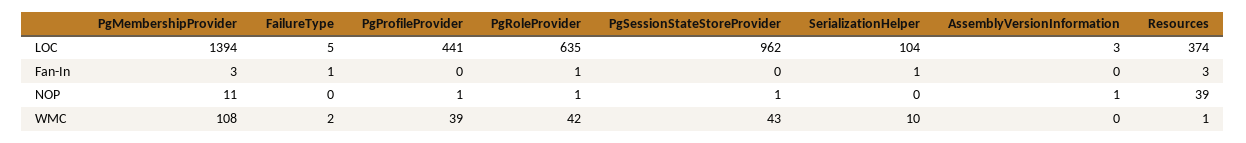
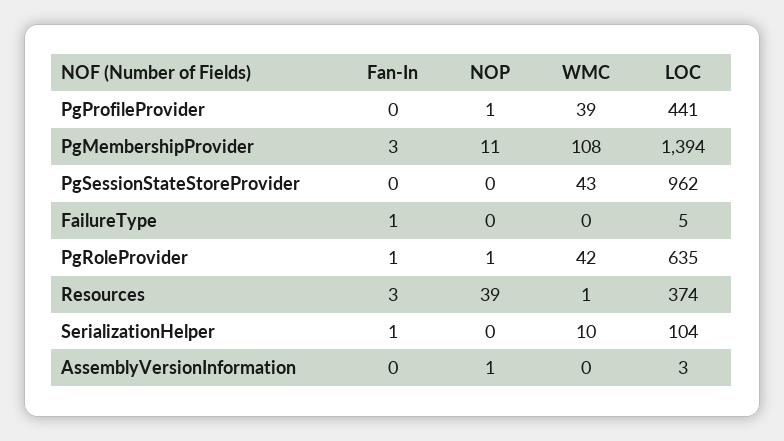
  {
    "PgMembershipProvider": {
      "LOC": 1394,
      "Fan-In": 3,
      "NOP": 11,
      "WMC": 108
    },
    "FailureType": {
      "LOC": 5,
      "Fan-In": 1,
      "NOP": 0,
-     "WMC": 2
+     "WMC": 0
    },
    "PgProfileProvider": {
      "LOC": 441,
      "Fan-In": 0,
      "NOP": 1,
      "WMC": 39
    },
    "PgRoleProvider": {
      "LOC": 635,
      "Fan-In": 1,
      "NOP": 1,
      "WMC": 42
    },
    "PgSessionStateStoreProvider": {
      "LOC": 962,
      "Fan-In": 0,
-     "NOP": 1,
+     "NOP": 0,
      "WMC": 43
    },
    "SerializationHelper": {
      "LOC": 104,
      "Fan-In": 1,
      "NOP": 0,
      "WMC": 10
    },
    "AssemblyVersionInformation": {
      "LOC": 3,
      "Fan-In": 0,
      "NOP": 1,
      "WMC": 0
    },
    "Resources": {
      "LOC": 374,
      "Fan-In": 3,
      "NOP": 39,
      "WMC": 1
    }
  }

